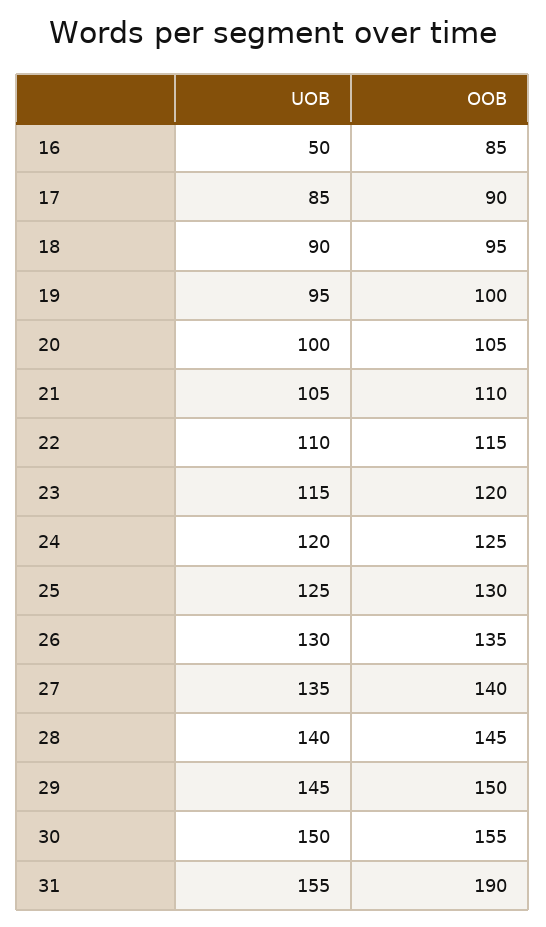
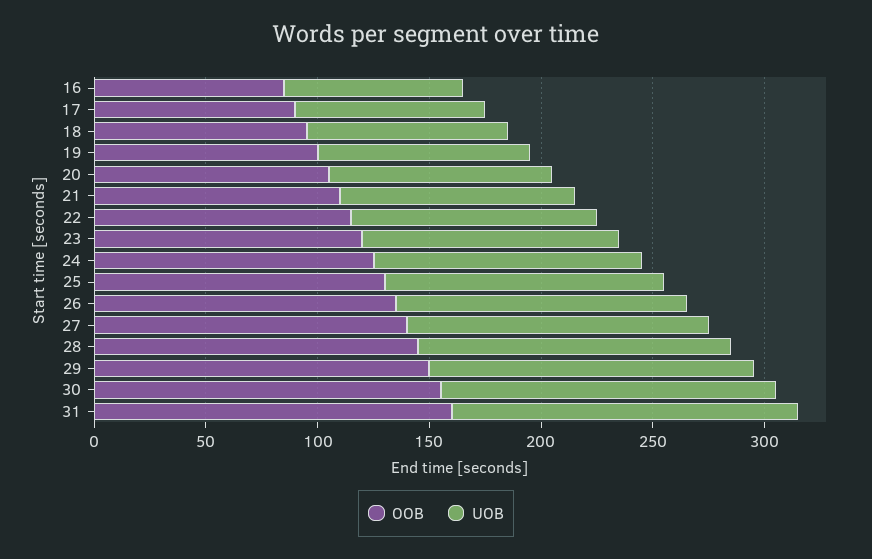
  {
    "UOB": {
-     "16": 50,
+     "16": 80,
      "17": 85,
      "18": 90,
      "19": 95,
      "20": 100,
      "21": 105,
      "22": 110,
      "23": 115,
      "24": 120,
      "25": 125,
      "26": 130,
      "27": 135,
      "28": 140,
      "29": 145,
      "30": 150,
      "31": 155
    },
    "OOB": {
      "16": 85,
      "17": 90,
      "18": 95,
      "19": 100,
      "20": 105,
      "21": 110,
      "22": 115,
      "23": 120,
      "24": 125,
      "25": 130,
      "26": 135,
      "27": 140,
      "28": 145,
      "29": 150,
      "30": 155,
-     "31": 190
+     "31": 160
    }
  }

